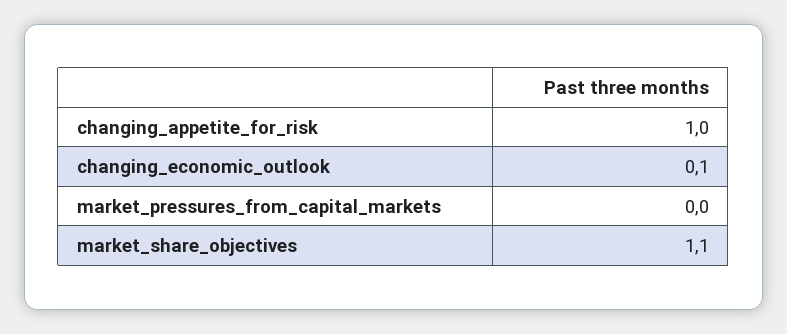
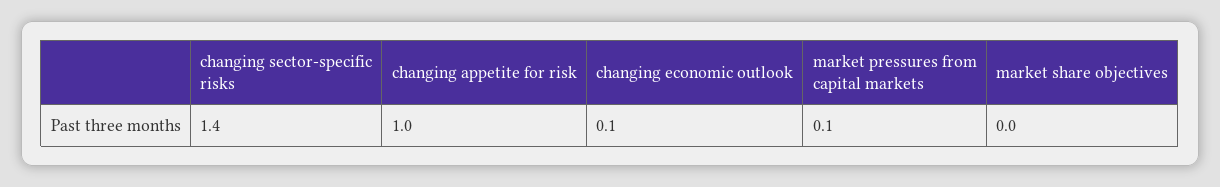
  {
    "changing_appetite_for_risk": 1,
    "changing_economic_outlook": 0.1,
-   "market_pressures_from_capital_markets": 0,
+   "market_pressures_from_capital_markets": 0.1,
-   "market_share_objectives": 1.1
+   "market_share_objectives": 0,
+   "changing sector-specific risks": 1.4
  }

